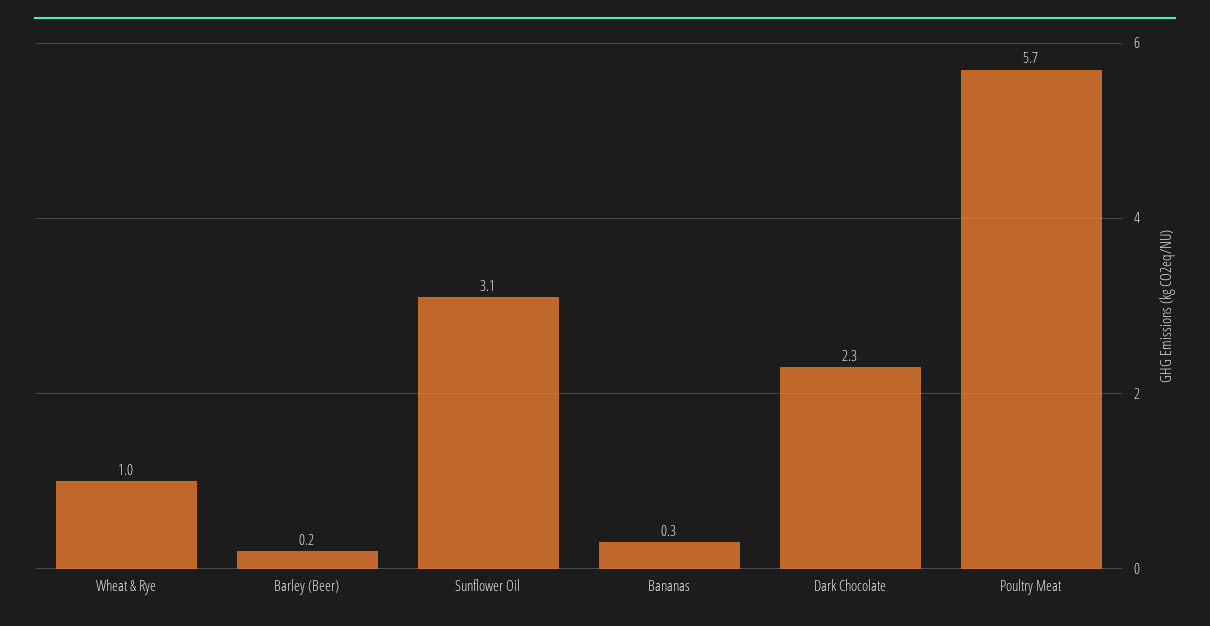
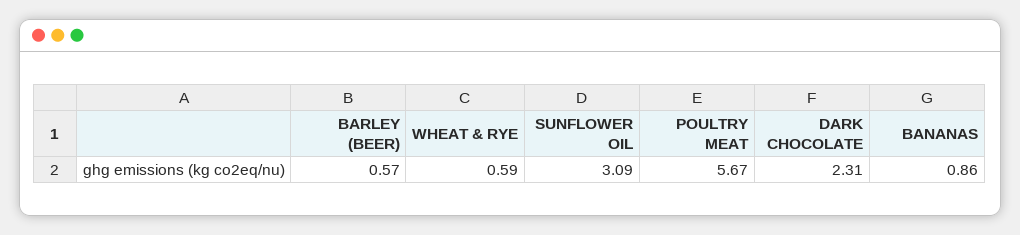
  {
-   "Wheat & Rye": 1,
+   "Wheat & Rye": 0.59,
-   "Barley (Beer)": 0.2,
+   "Barley (Beer)": 0.57,
    "Sunflower Oil": 3.09,
-   "Bananas": 0.3,
+   "Bananas": 0.86,
    "Dark Chocolate": 2.31,
    "Poultry Meat": 5.67
  }

